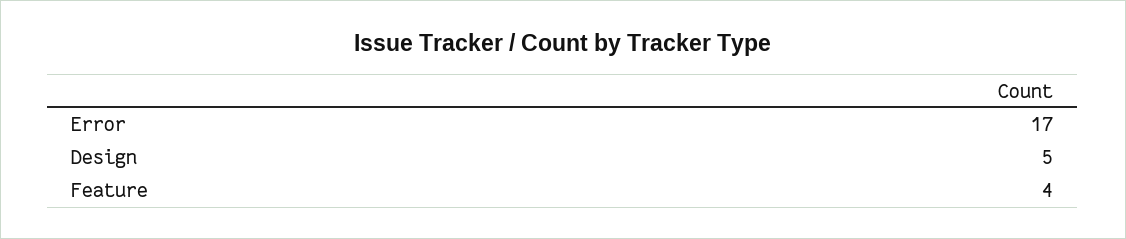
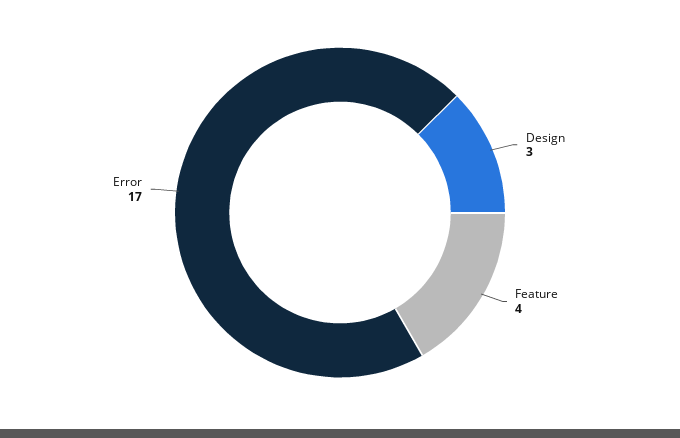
  {
    "Error": 17,
-   "Design": 5,
+   "Design": 3,
    "Feature": 4
  }

